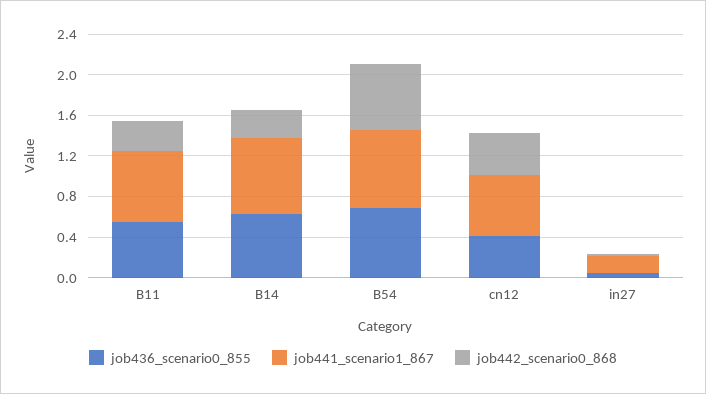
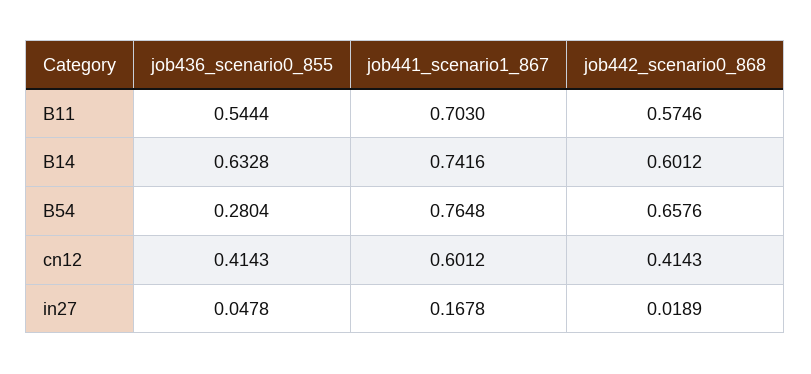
  {
    "job436_scenario0_855": {
      "B11": 0.5444,
      "B14": 0.6328,
-     "B54": 0.7,
+     "B54": 0.2804,
      "cn12": 0.4143,
      "in27": 0.0478
    },
    "job441_scenario1_867": {
      "B11": 0.703,
      "B14": 0.7416,
      "B54": 0.7648,
      "cn12": 0.6012,
      "in27": 0.1678
    },
    "job442_scenario0_868": {
-     "B11": 0.3,
+     "B11": 0.5746,
-     "B14": 0.3,
+     "B14": 0.6012,
      "B54": 0.6576,
      "cn12": 0.4143,
      "in27": 0.0189
    }
  }

